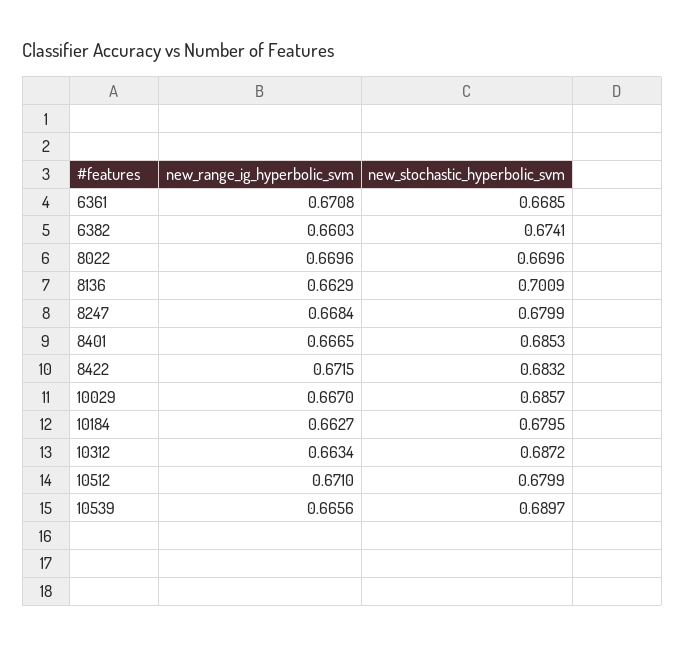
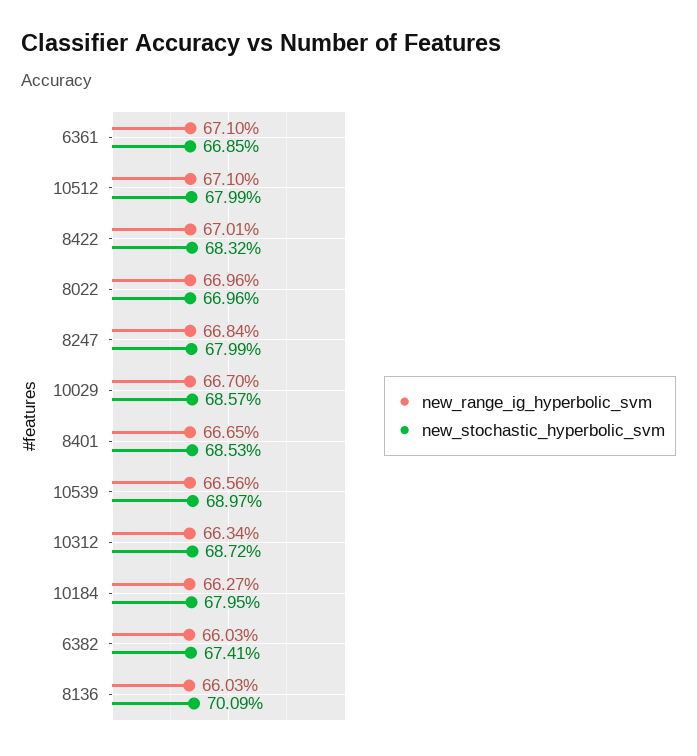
  {
    "new_range_ig_hyperbolic_svm": {
-     "6361": 0.6708,
+     "6361": 0.671,
      "6382": 0.6603,
      "8022": 0.6696,
-     "8136": 0.6629,
+     "8136": 0.6603,
      "8247": 0.6684,
      "8401": 0.6665,
-     "8422": 0.6715,
+     "8422": 0.6701,
      "10029": 0.667,
      "10184": 0.6627,
      "10312": 0.6634,
      "10512": 0.671,
      "10539": 0.6656
    },
    "new_stochastic_hyperbolic_svm": {
      "6361": 0.6685,
      "6382": 0.6741,
      "8022": 0.6696,
      "8136": 0.7009,
      "8247": 0.6799,
      "8401": 0.6853,
      "8422": 0.6832,
      "10029": 0.6857,
      "10184": 0.6795,
      "10312": 0.6872,
      "10512": 0.6799,
      "10539": 0.6897
    }
  }

